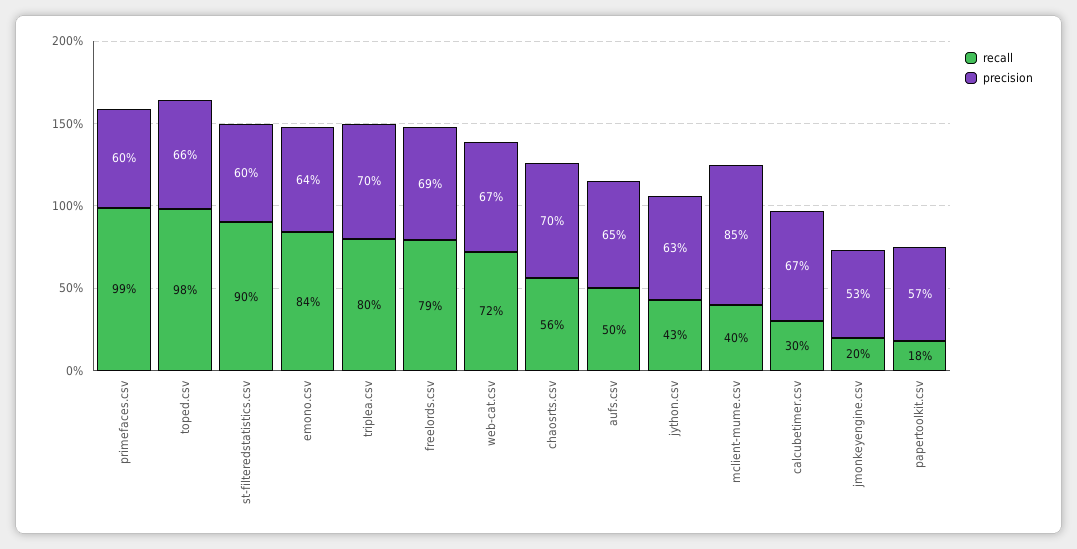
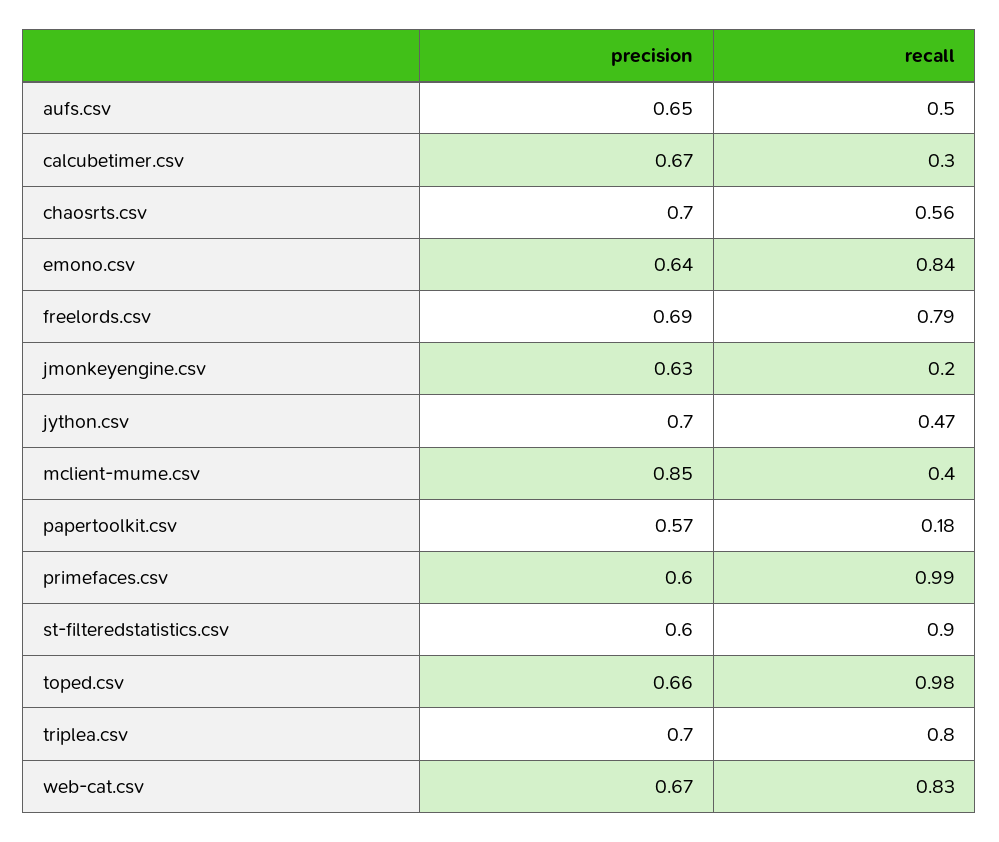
  {
    "recall": {
      "primefaces.csv": 0.99,
      "toped.csv": 0.98,
      "st-filteredstatistics.csv": 0.9,
      "emono.csv": 0.84,
      "triplea.csv": 0.8,
      "freelords.csv": 0.79,
-     "web-cat.csv": 0.72,
+     "web-cat.csv": 0.83,
      "chaosrts.csv": 0.56,
      "aufs.csv": 0.5,
-     "jython.csv": 0.43,
+     "jython.csv": 0.47,
      "mclient-mume.csv": 0.4,
      "calcubetimer.csv": 0.3,
      "jmonkeyengine.csv": 0.2,
      "papertoolkit.csv": 0.18
    },
    "precision": {
      "primefaces.csv": 0.6,
      "toped.csv": 0.66,
      "st-filteredstatistics.csv": 0.6,
      "emono.csv": 0.64,
      "triplea.csv": 0.7,
      "freelords.csv": 0.69,
      "web-cat.csv": 0.67,
      "chaosrts.csv": 0.7,
      "aufs.csv": 0.65,
-     "jython.csv": 0.63,
+     "jython.csv": 0.7,
      "mclient-mume.csv": 0.85,
      "calcubetimer.csv": 0.67,
-     "jmonkeyengine.csv": 0.53,
+     "jmonkeyengine.csv": 0.63,
      "papertoolkit.csv": 0.57
    }
  }

